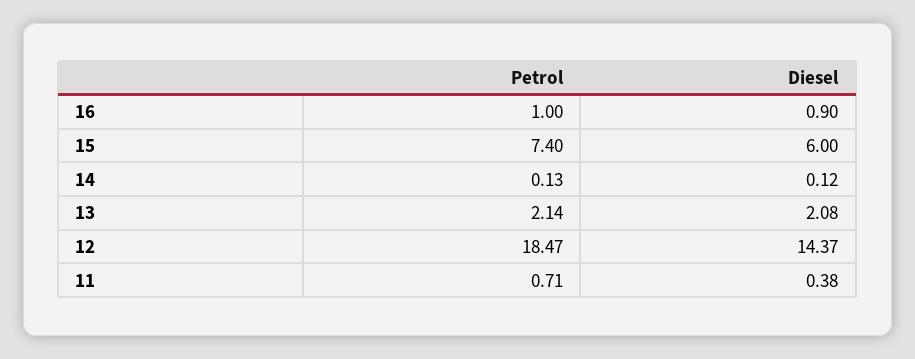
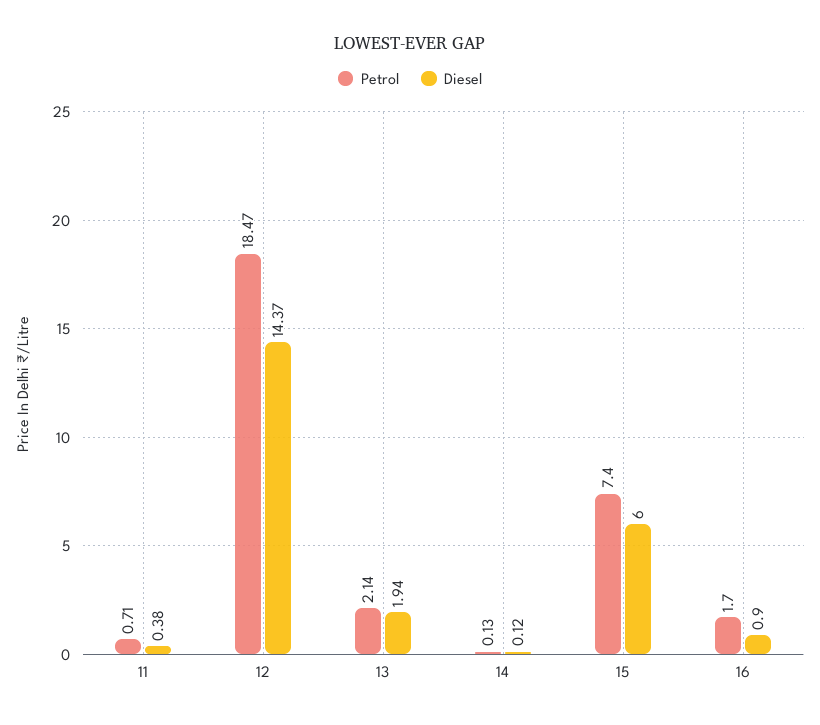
  {
    "Petrol": {
-     "16": 1,
+     "16": 1.7,
      "15": 7.4,
      "14": 0.13,
      "13": 2.14,
      "12": 18.47,
      "11": 0.71
    },
    "Diesel": {
      "16": 0.9,
      "15": 6,
      "14": 0.12,
-     "13": 2.08,
+     "13": 1.94,
      "12": 14.37,
      "11": 0.38
    }
  }

